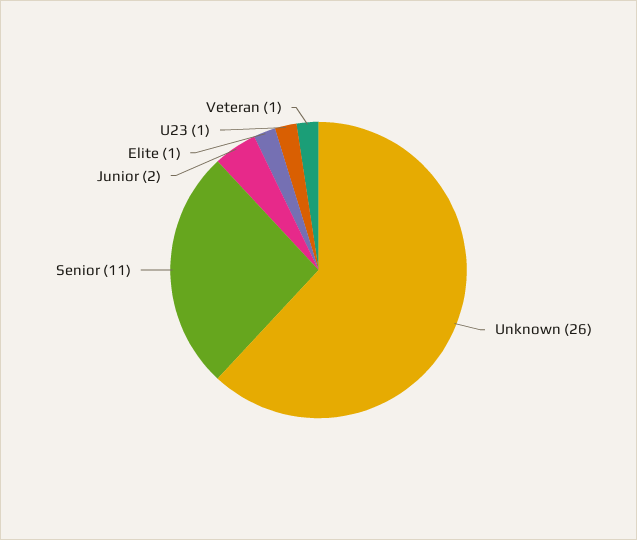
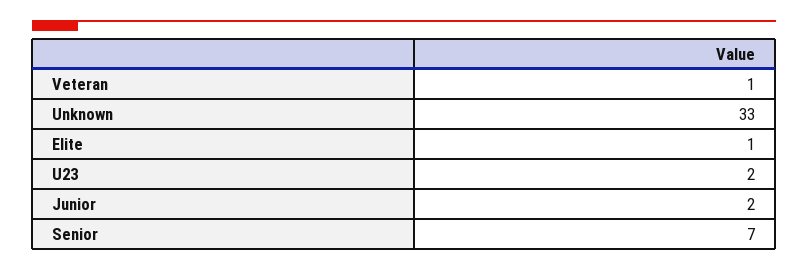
  {
-   "Unknown": 26,
+   "Unknown": 33,
-   "Senior": 11,
+   "Senior": 7,
    "Junior": 2,
    "Elite": 1,
-   "U23": 1,
+   "U23": 2,
    "Veteran": 1
  }

